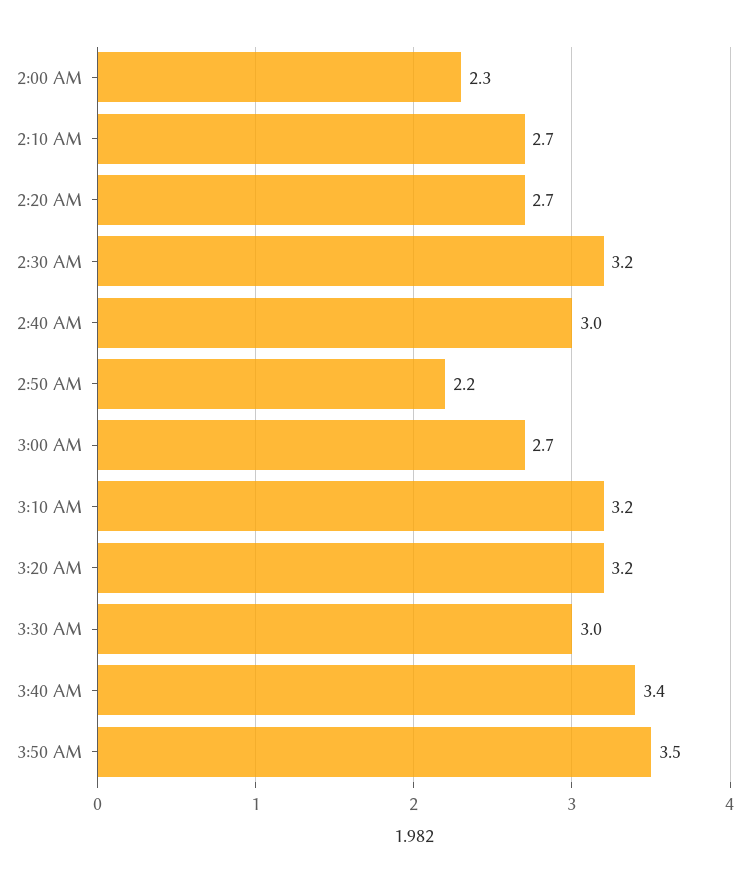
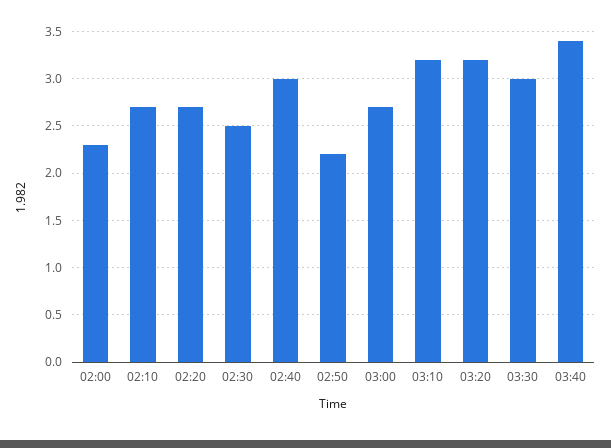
  {
    "2:00 AM": 2.3,
    "2:10 AM": 2.7,
    "2:20 AM": 2.7,
-   "2:30 AM": 3.2,
+   "2:30 AM": 2.5,
    "2:40 AM": 3,
    "2:50 AM": 2.2,
    "3:00 AM": 2.7,
    "3:10 AM": 3.2,
    "3:20 AM": 3.2,
    "3:30 AM": 3,
-   "3:40 AM": 3.4,
+   "3:40 AM": 3.4
-   "3:50 AM": 3.5
  }

